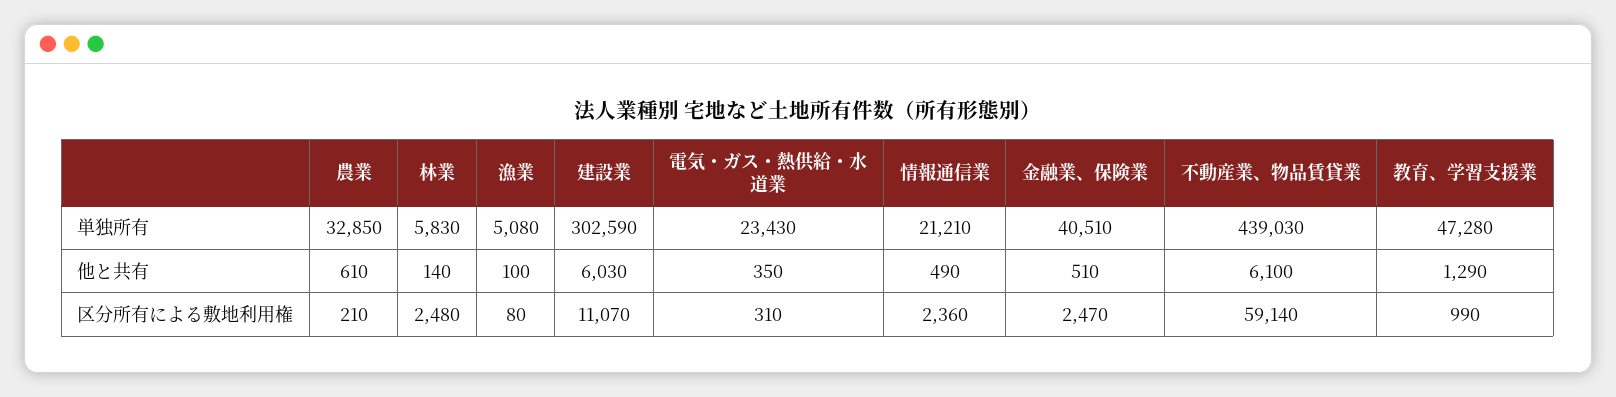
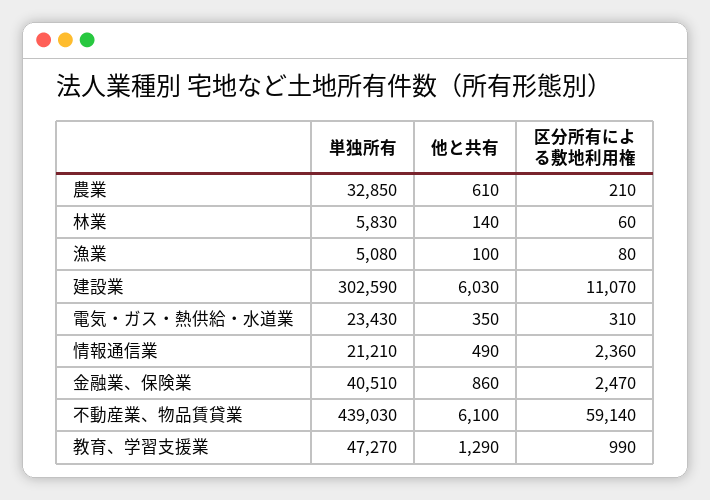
  {
    "農業": {
      "単独所有": 32850,
      "他と共有": 610,
      "区分所有による敷地利用権": 210
    },
    "林業": {
      "単独所有": 5830,
      "他と共有": 140,
-     "区分所有による敷地利用権": 2480
+     "区分所有による敷地利用権": 60
    },
    "漁業": {
      "単独所有": 5080,
      "他と共有": 100,
      "区分所有による敷地利用権": 80
    },
    "建設業": {
      "単独所有": 302590,
      "他と共有": 6030,
      "区分所有による敷地利用権": 11070
    },
    "電気・ガス・熱供給・水道業": {
      "単独所有": 23430,
      "他と共有": 350,
      "区分所有による敷地利用権": 310
    },
    "情報通信業": {
      "単独所有": 21210,
      "他と共有": 490,
      "区分所有による敷地利用権": 2360
    },
    "金融業、保険業": {
      "単独所有": 40510,
-     "他と共有": 510,
+     "他と共有": 860,
      "区分所有による敷地利用権": 2470
    },
    "不動産業、物品賃貸業": {
      "単独所有": 439030,
      "他と共有": 6100,
      "区分所有による敷地利用権": 59140
    },
    "教育、学習支援業": {
-     "単独所有": 47280,
+     "単独所有": 47270,
      "他と共有": 1290,
      "区分所有による敷地利用権": 990
    }
  }

